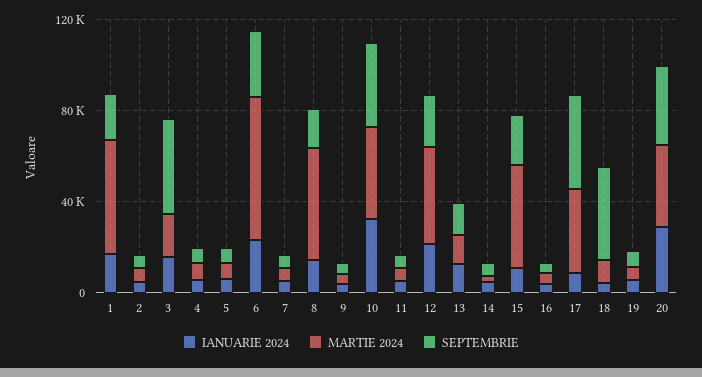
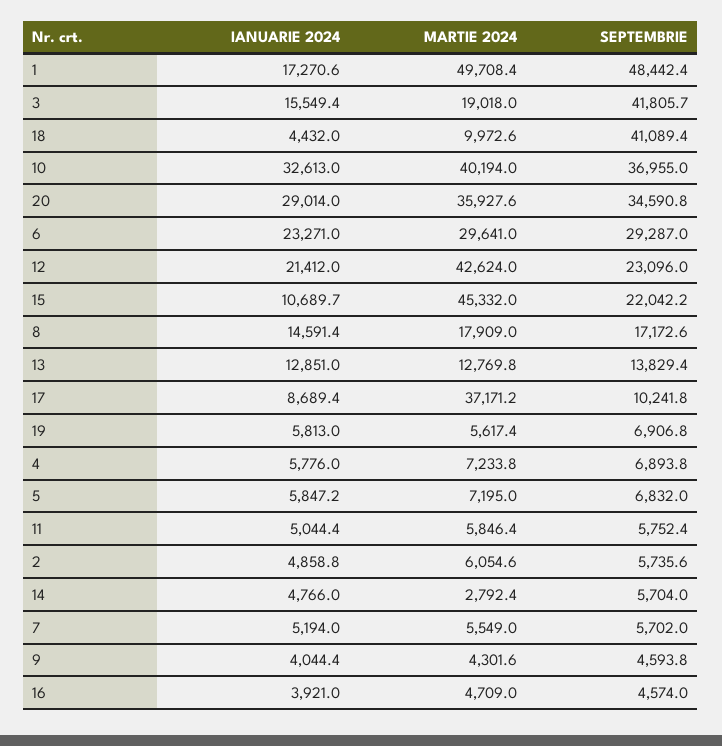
  {
    "IANUARIE 2024": {
      "1": 17270.6,
      "2": 4858.8,
      "3": 15549.4,
      "4": 5776,
      "5": 5847.2,
      "6": 23271,
      "7": 5194,
      "8": 14591.4,
      "9": 4044.4,
      "10": 32613,
      "11": 5044.4,
      "12": 21412,
      "13": 12851,
      "14": 4766,
      "15": 10689.7,
      "16": 3921,
      "17": 8689.4,
      "18": 4432,
      "19": 5813,
      "20": 29014
    },
    "MARTIE 2024": {
      "1": 49708.4,
      "2": 6054.6,
      "3": 19018,
      "4": 7233.8,
      "5": 7195,
-     "6": 60000,
+     "6": 29641,
      "7": 5549,
-     "8": 50000,
+     "8": 17909,
      "9": 4301.6,
      "10": 40194,
      "11": 5846.4,
      "12": 42624,
      "13": 12769.8,
      "14": 2792.4,
      "15": 45332,
      "16": 4709,
      "17": 37171.2,
      "18": 9972.6,
      "19": 5617.4,
      "20": 35927.6
    },
    "SEPTEMBRIE": {
-     "1": 20000,
+     "1": 48442.4,
      "2": 5735.6,
      "3": 41805.7,
      "4": 6893.8,
      "5": 6832,
      "6": 29287,
      "7": 5702,
      "8": 17172.6,
      "9": 4593.8,
      "10": 36955,
      "11": 5752.4,
      "12": 23096,
      "13": 13829.4,
      "14": 5704,
      "15": 22042.2,
      "16": 4574,
-     "17": 40000,
+     "17": 10241.8,
      "18": 41089.4,
      "19": 6906.8,
      "20": 34590.8
    }
  }

